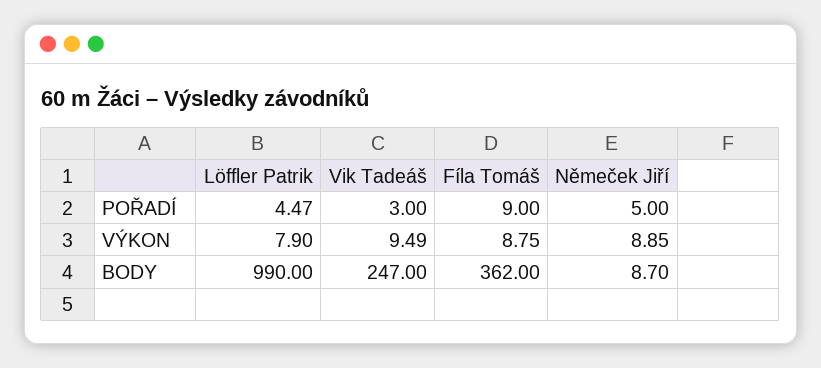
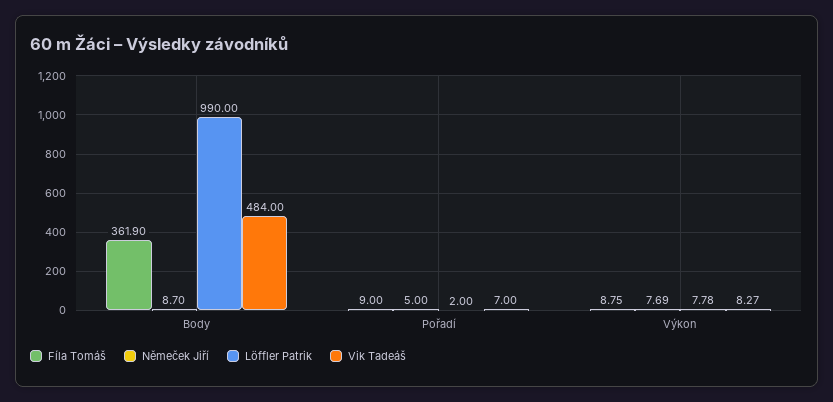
  {
    "Löffler Patrik": {
-     "POŘADÍ": 4.47,
+     "POŘADÍ": 2,
-     "VÝKON": 7.9,
+     "VÝKON": 7.78,
      "BODY": 990
    },
    "Vik Tadeáš": {
-     "POŘADÍ": 3,
+     "POŘADÍ": 7,
-     "VÝKON": 9.49,
+     "VÝKON": 8.27,
-     "BODY": 247
+     "BODY": 484
    },
    "Fíla Tomáš": {
      "POŘADÍ": 9,
      "VÝKON": 8.75,
-     "BODY": 362
+     "BODY": 361.9
    },
    "Němeček Jiří": {
      "POŘADÍ": 5,
-     "VÝKON": 8.85,
+     "VÝKON": 7.69,
      "BODY": 8.7
    }
  }

